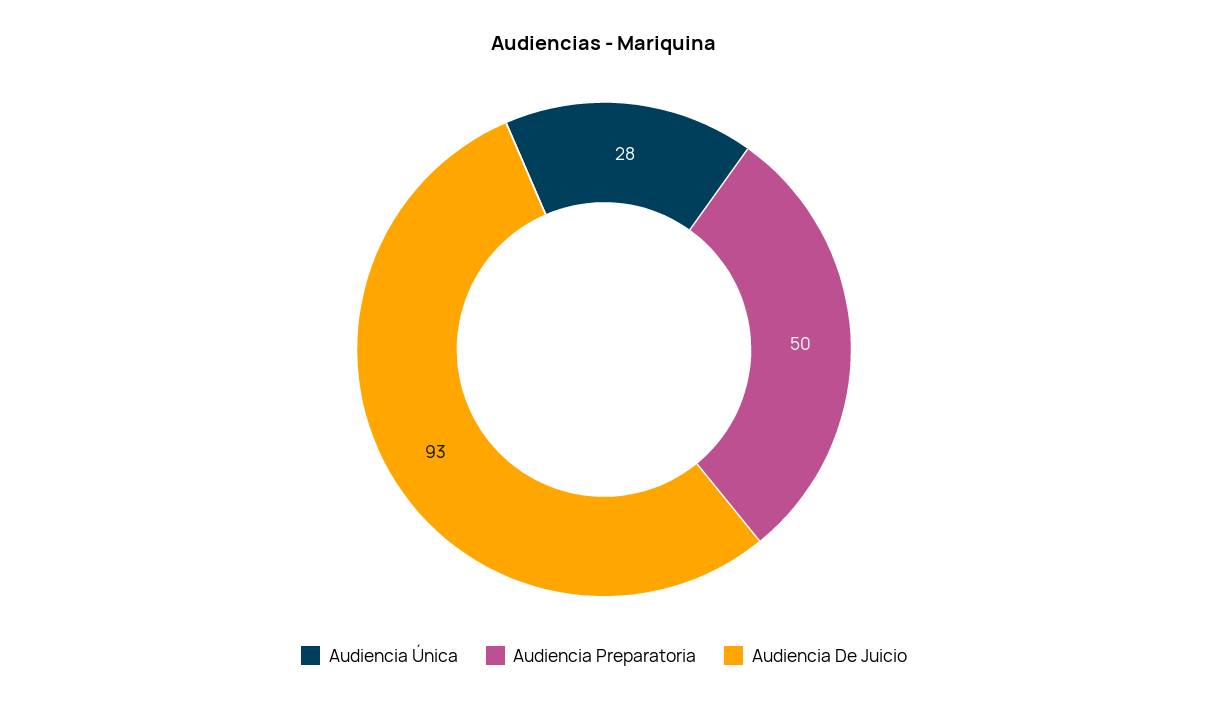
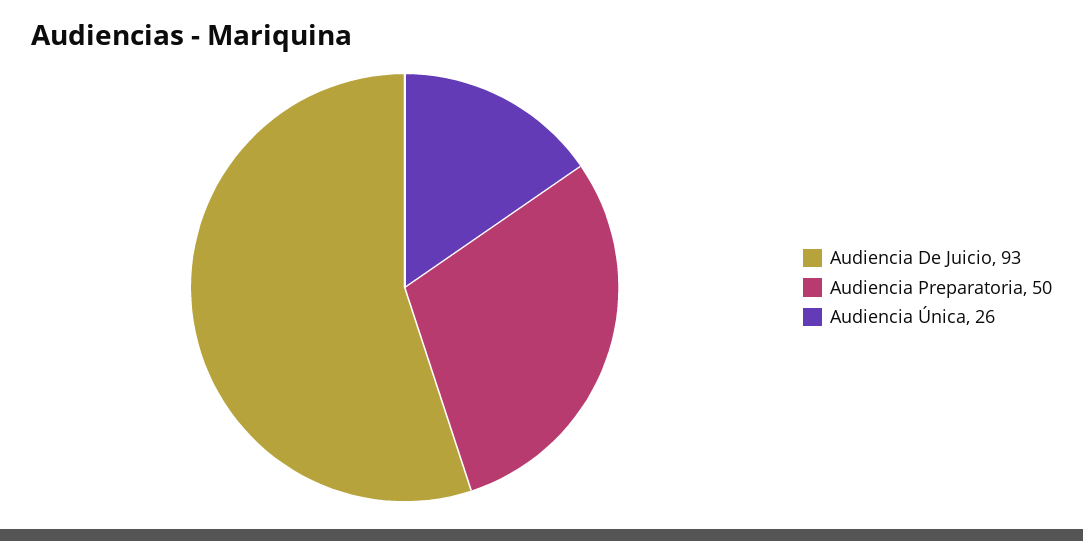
  {
-   "Audiencia Única": 28,
+   "Audiencia Única": 26,
    "Audiencia Preparatoria": 50,
    "Audiencia De Juicio": 93
  }

